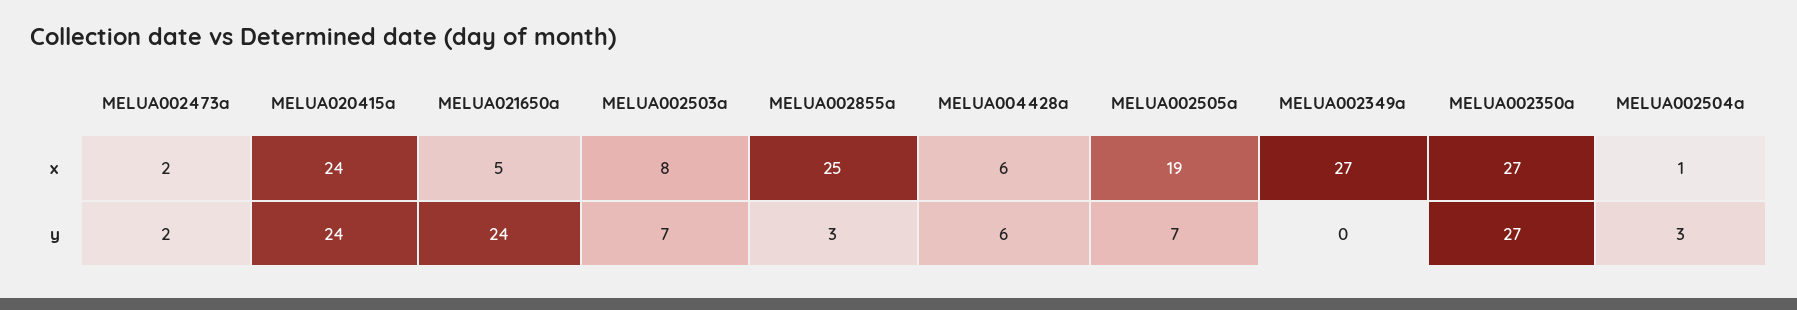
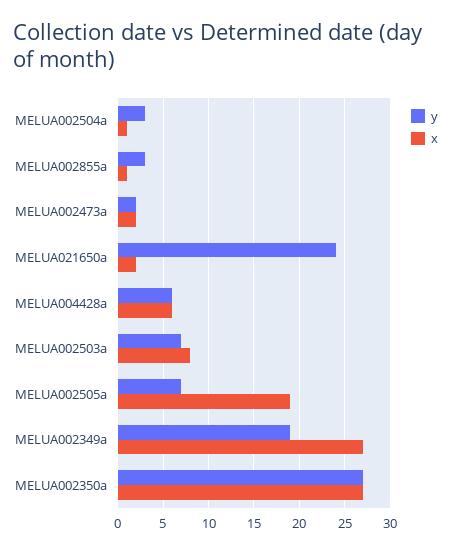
  {
    "x": {
      "MELUA002473a": 2,
-     "MELUA020415a": 24,
-     "MELUA021650a": 5,
+     "MELUA021650a": 2,
      "MELUA002503a": 8,
-     "MELUA002855a": 25,
+     "MELUA002855a": 1,
      "MELUA004428a": 6,
      "MELUA002505a": 19,
      "MELUA002349a": 27,
      "MELUA002350a": 27,
      "MELUA002504a": 1
    },
    "y": {
      "MELUA002473a": 2,
-     "MELUA020415a": 24,
      "MELUA021650a": 24,
      "MELUA002503a": 7,
      "MELUA002855a": 3,
      "MELUA004428a": 6,
      "MELUA002505a": 7,
-     "MELUA002349a": 0,
+     "MELUA002349a": 19,
      "MELUA002350a": 27,
      "MELUA002504a": 3
    }
  }

